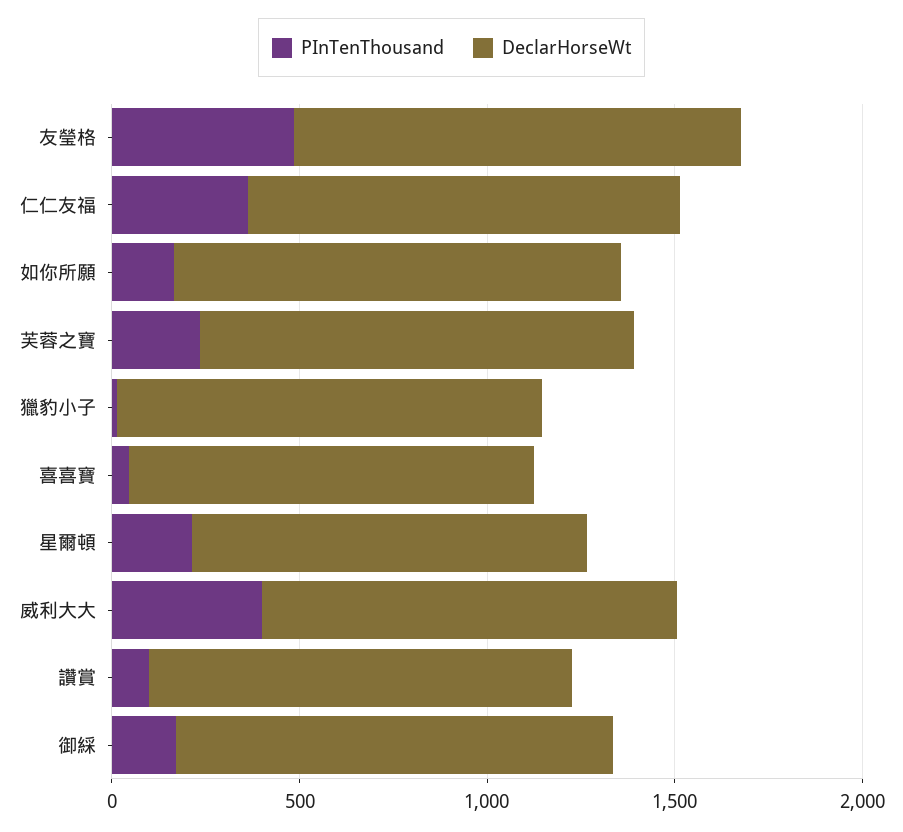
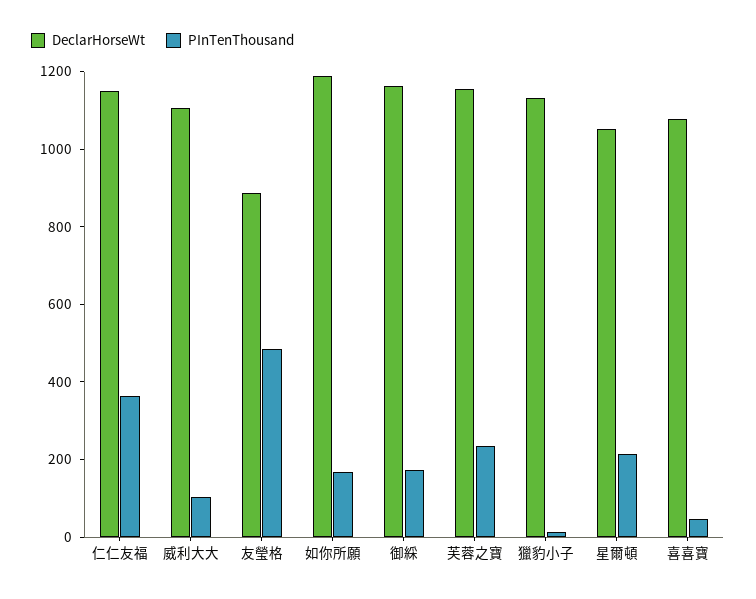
  {
    "PInTenThousand": {
      "友瑩格": 500,
      "仁仁友福": 350,
      "如你所願": 150,
      "芙蓉之寶": 250,
      "獵豹小子": 0,
      "喜喜寶": 50,
      "星爾頓": 200,
-     "威利大大": 400,
+     "威利大大": 100,
-     "讚賞": 100,
      "御綵": 150
    },
    "DeclarHorseWt": {
-     "友瑩格": 1200,
+     "友瑩格": 900,
      "仁仁友福": 1150,
      "如你所願": 1200,
      "芙蓉之寶": 1150,
      "獵豹小子": 1150,
      "喜喜寶": 1100,
      "星爾頓": 1050,
      "威利大大": 1100,
-     "讚賞": 1100,
      "御綵": 1150
    }
  }

